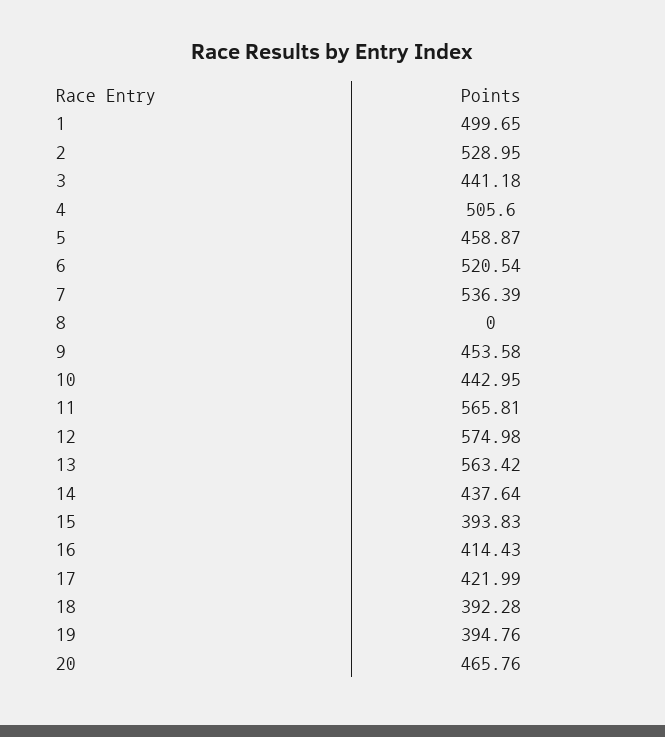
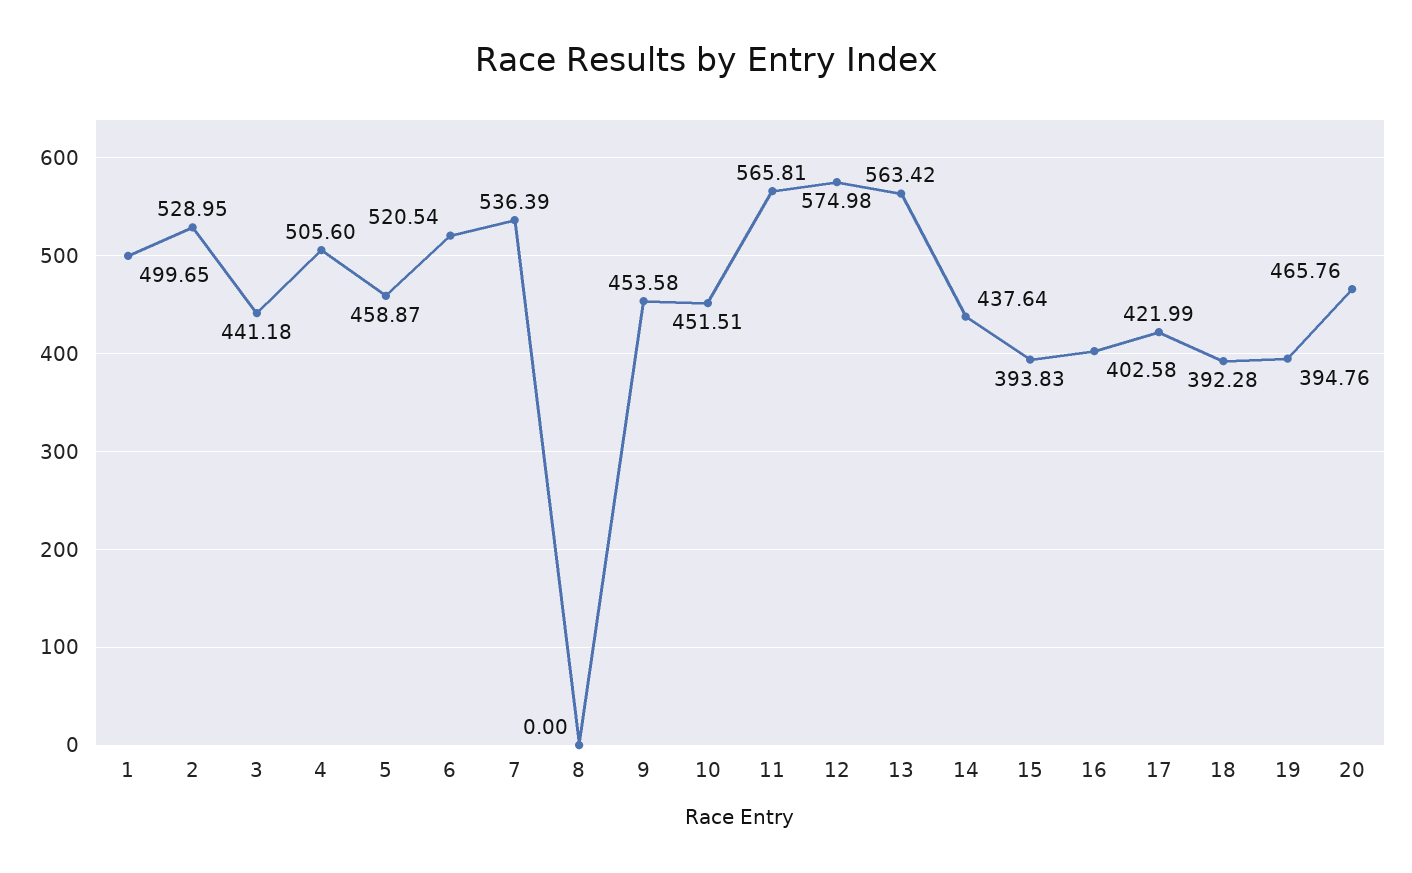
  {
    "1": 499.65,
    "2": 528.95,
    "3": 441.18,
    "4": 505.6,
    "5": 458.87,
    "6": 520.54,
    "7": 536.39,
    "8": 0,
    "9": 453.58,
-   "10": 442.95,
+   "10": 451.51,
    "11": 565.81,
    "12": 574.98,
    "13": 563.42,
    "14": 437.64,
    "15": 393.83,
-   "16": 414.43,
+   "16": 402.58,
    "17": 421.99,
    "18": 392.28,
    "19": 394.76,
    "20": 465.76
  }

